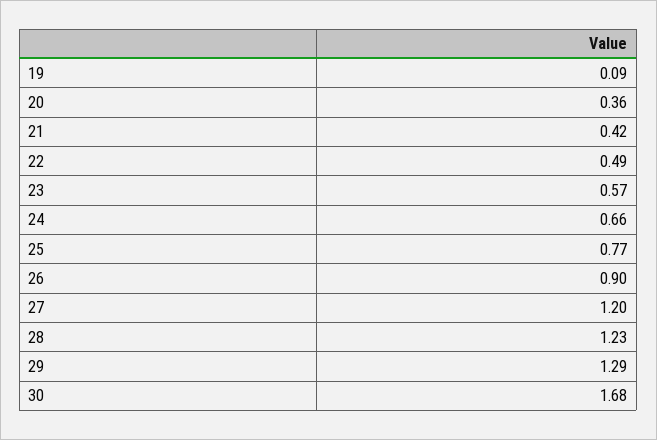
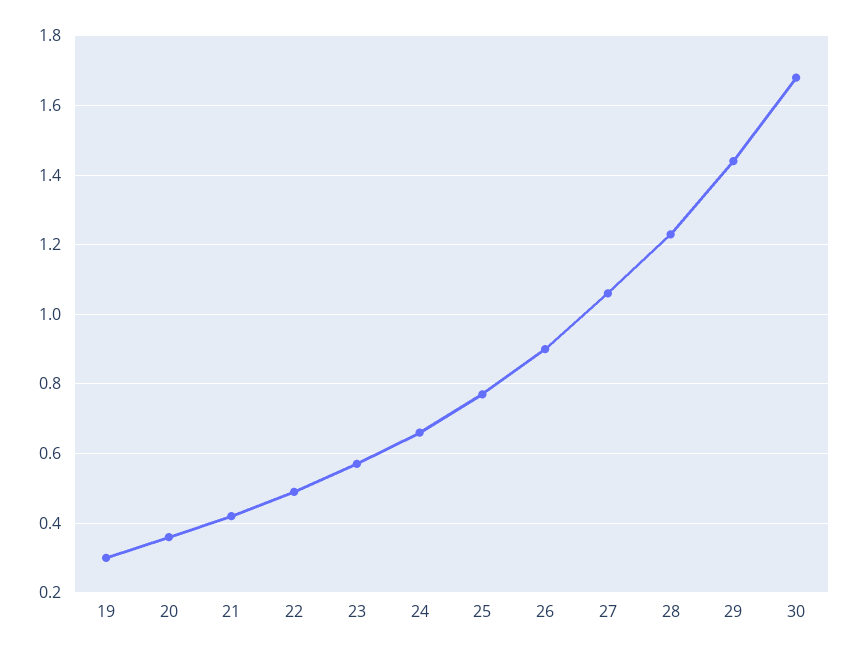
  {
-   "19": 0.09,
+   "19": 0.3,
    "20": 0.36,
    "21": 0.42,
    "22": 0.49,
    "23": 0.57,
    "24": 0.66,
    "25": 0.77,
    "26": 0.9,
-   "27": 1.2,
+   "27": 1.05,
    "28": 1.23,
-   "29": 1.29,
+   "29": 1.45,
    "30": 1.68
  }

